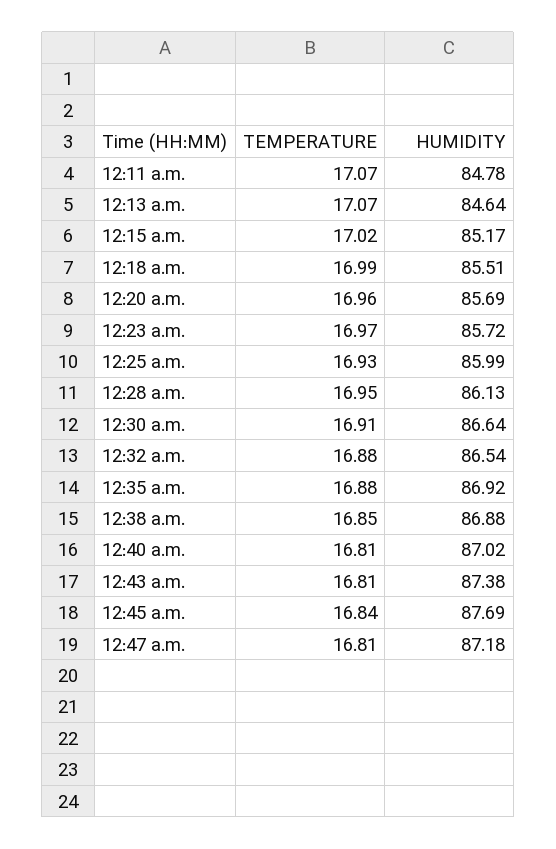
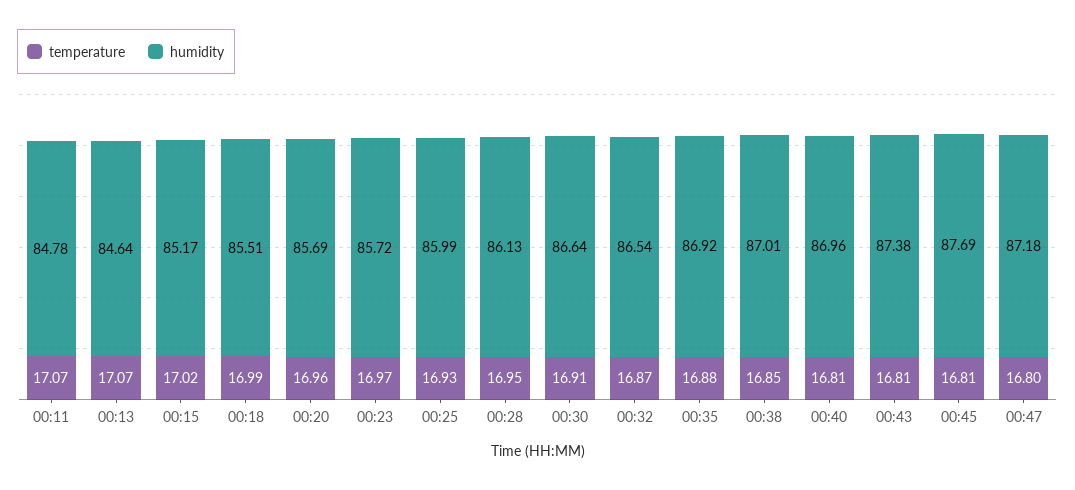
  {
    "TEMPERATURE": {
      "12:11 a.m.": 17.07,
      "12:13 a.m.": 17.07,
      "12:15 a.m.": 17.02,
      "12:18 a.m.": 16.99,
      "12:20 a.m.": 16.96,
      "12:23 a.m.": 16.97,
      "12:25 a.m.": 16.93,
      "12:28 a.m.": 16.95,
      "12:30 a.m.": 16.91,
-     "12:32 a.m.": 16.88,
+     "12:32 a.m.": 16.87,
      "12:35 a.m.": 16.88,
      "12:38 a.m.": 16.85,
      "12:40 a.m.": 16.81,
      "12:43 a.m.": 16.81,
-     "12:45 a.m.": 16.84,
+     "12:45 a.m.": 16.81,
-     "12:47 a.m.": 16.81
+     "12:47 a.m.": 16.8
    },
    "HUMIDITY": {
      "12:11 a.m.": 84.78,
      "12:13 a.m.": 84.64,
      "12:15 a.m.": 85.17,
      "12:18 a.m.": 85.51,
      "12:20 a.m.": 85.69,
      "12:23 a.m.": 85.72,
      "12:25 a.m.": 85.99,
      "12:28 a.m.": 86.13,
      "12:30 a.m.": 86.64,
      "12:32 a.m.": 86.54,
      "12:35 a.m.": 86.92,
-     "12:38 a.m.": 86.88,
+     "12:38 a.m.": 87.01,
-     "12:40 a.m.": 87.02,
+     "12:40 a.m.": 86.96,
      "12:43 a.m.": 87.38,
      "12:45 a.m.": 87.69,
      "12:47 a.m.": 87.18
    }
  }

